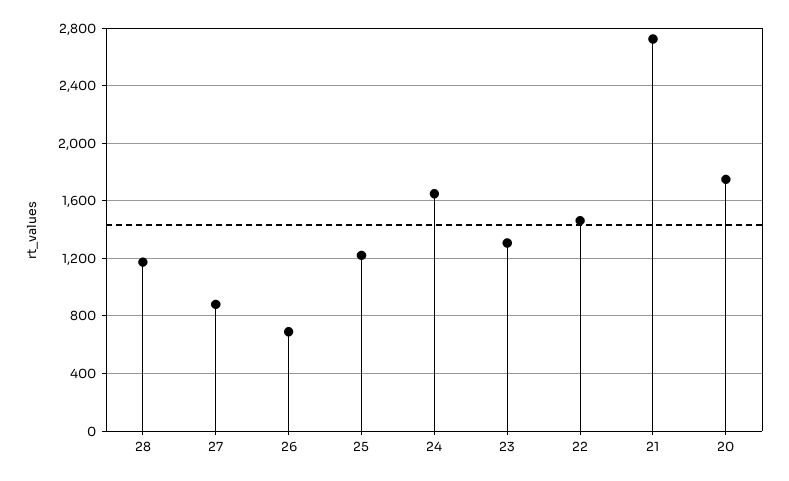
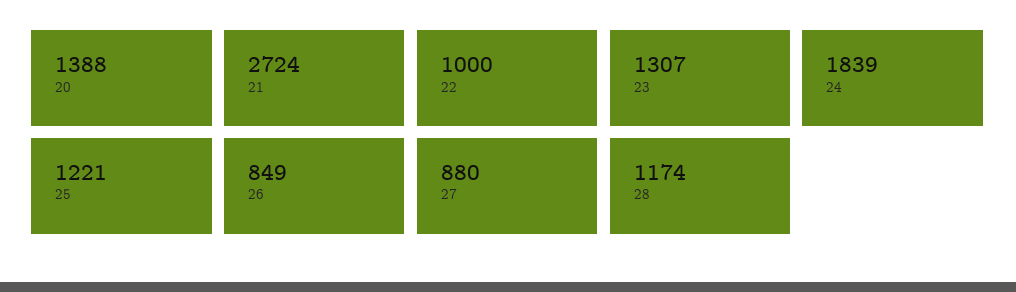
  {
    "28": 1174,
    "27": 880,
-   "26": 700,
+   "26": 849,
    "25": 1221,
-   "24": 1650,
+   "24": 1839,
    "23": 1307,
-   "22": 1450,
+   "22": 1000,
    "21": 2724,
-   "20": 1750
+   "20": 1388
  }

